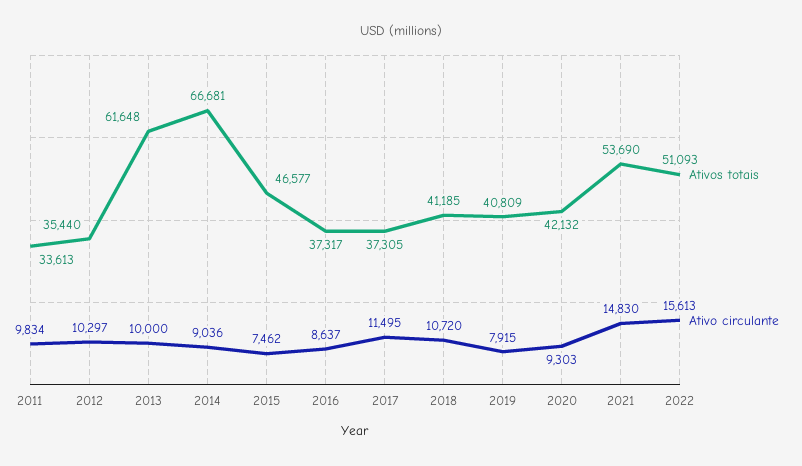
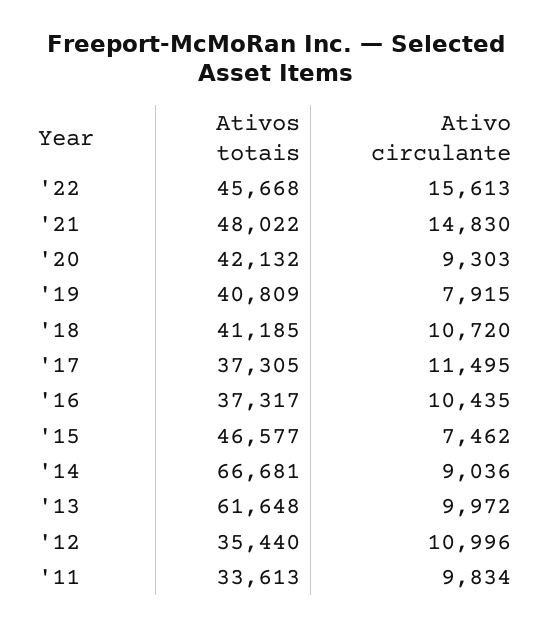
  {
    "Ativos totais": {
      "2011": 33613,
      "2012": 35440,
      "2013": 61648,
      "2014": 66681,
      "2015": 46577,
      "2016": 37317,
      "2017": 37305,
      "2018": 41185,
      "2019": 40809,
      "2020": 42132,
-     "2021": 53690,
+     "2021": 48022,
-     "2022": 51093
+     "2022": 45668
    },
    "Ativo circulante": {
      "2011": 9834,
-     "2012": 10297,
+     "2012": 10996,
-     "2013": 10000,
+     "2013": 9972,
      "2014": 9036,
      "2015": 7462,
-     "2016": 8637,
+     "2016": 10435,
      "2017": 11495,
      "2018": 10720,
      "2019": 7915,
      "2020": 9303,
      "2021": 14830,
      "2022": 15613
    }
  }

